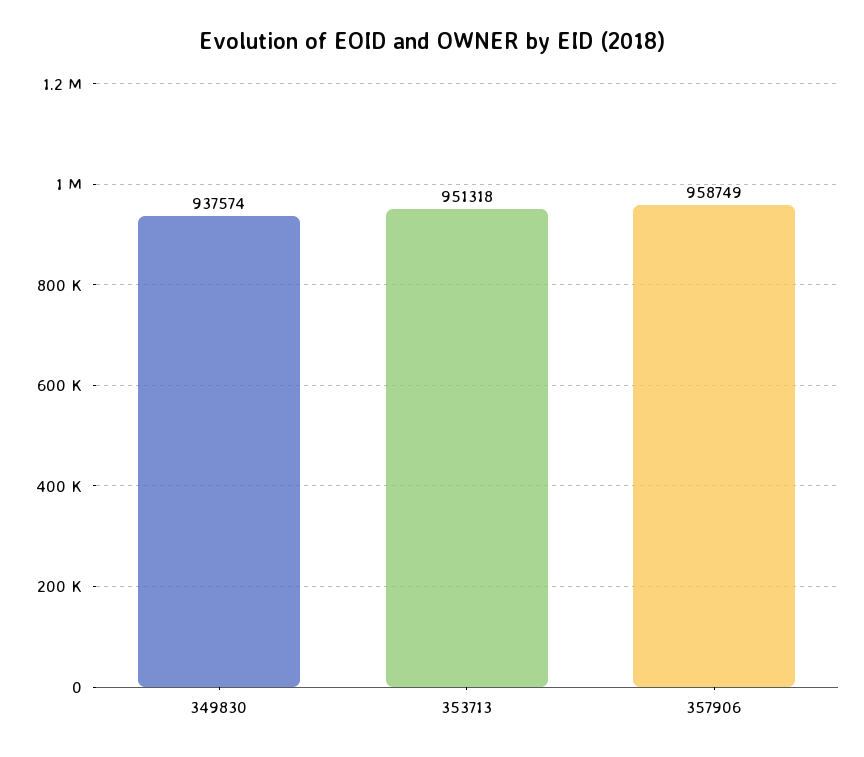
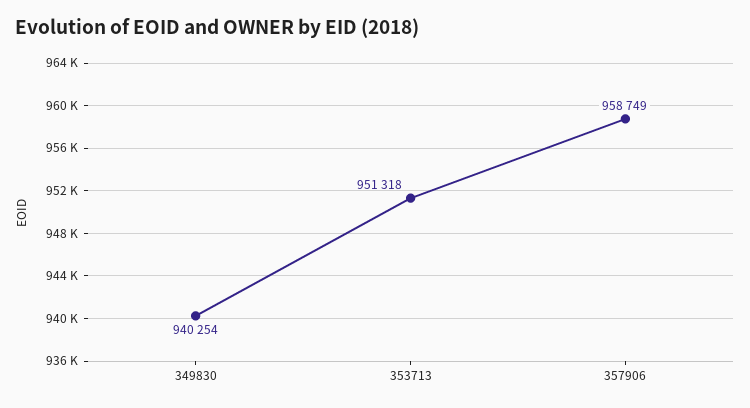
  {
-   "349830": 937574,
+   "349830": 940254,
    "353713": 951318,
    "357906": 958749
  }

